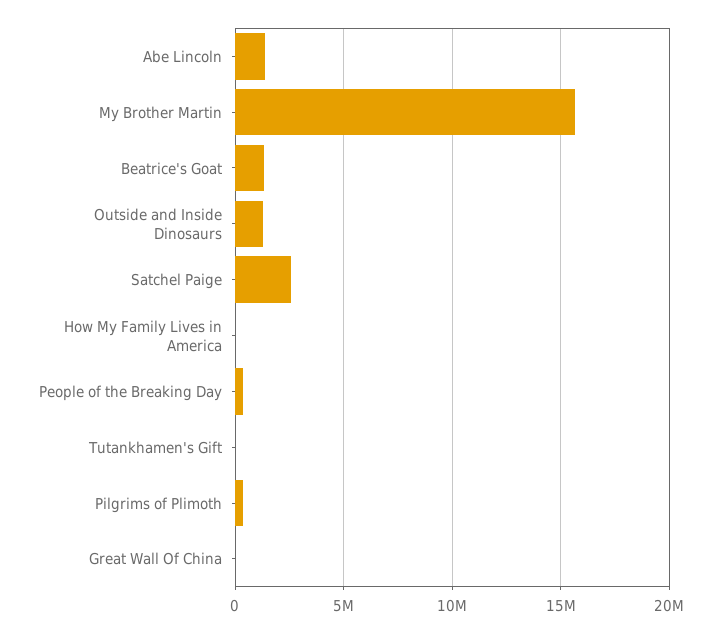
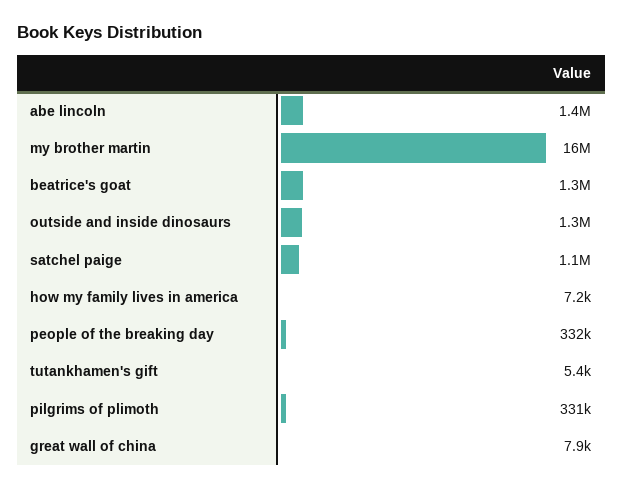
  {
    "Abe Lincoln": 1400000,
    "My Brother Martin": 16000000,
    "Beatrice's Goat": 1300000,
    "Outside and Inside Dinosaurs": 1300000,
-   "Satchel Paige": 2500000,
+   "Satchel Paige": 1100000,
    "How My Family Lives in America": 7200,
    "People of the Breaking Day": 332000,
    "Tutankhamen's Gift": 5400,
    "Pilgrims of Plimoth": 331000,
    "Great Wall Of China": 7900
  }

